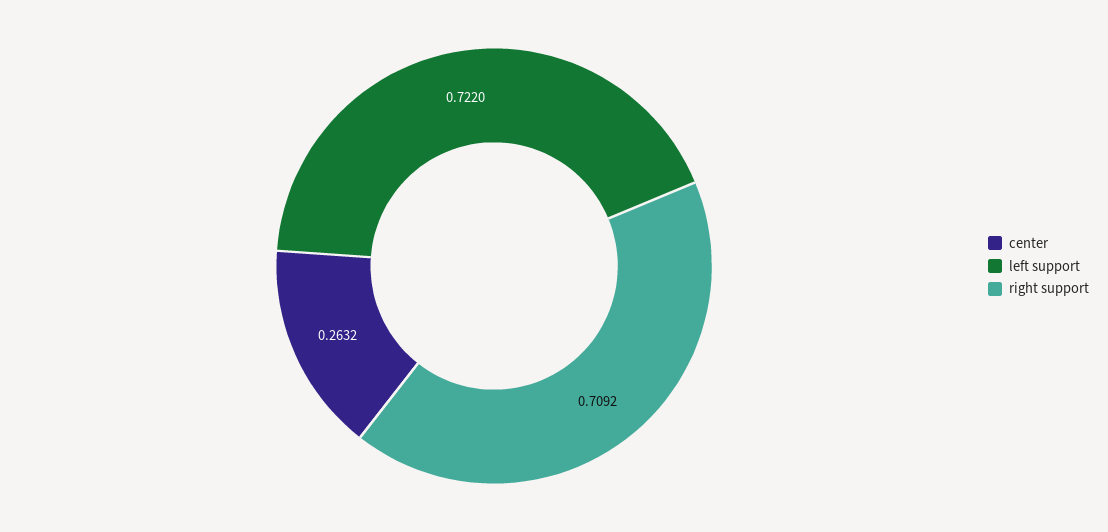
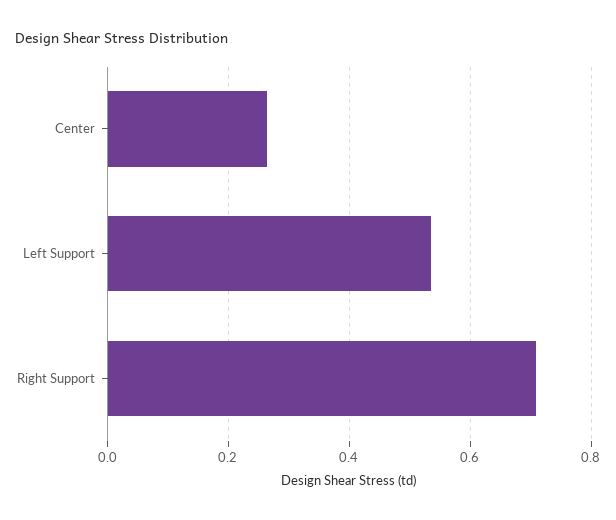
  {
    "center": 0.2632,
-   "left support": 0.722,
+   "left support": 0.54,
    "right support": 0.7092
  }

